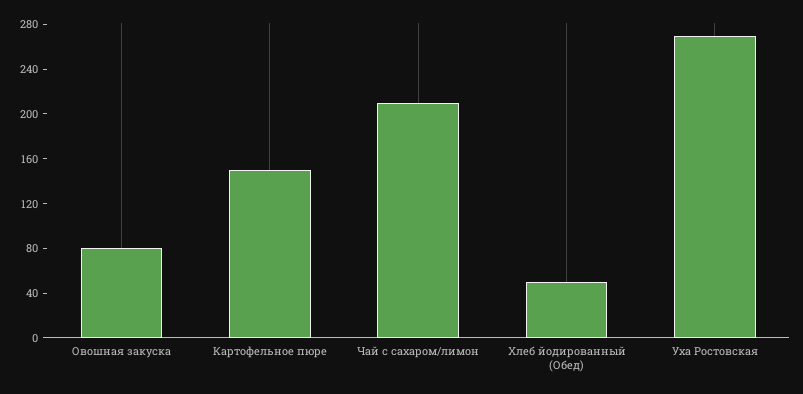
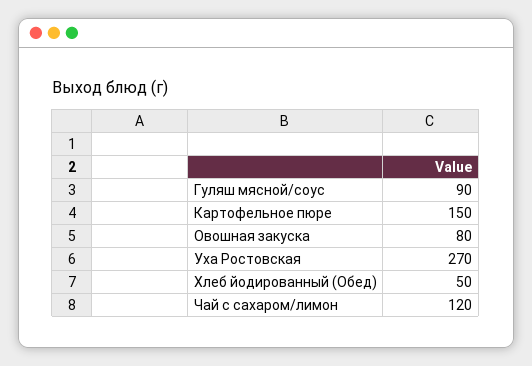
  {
    "Овошная закуска": 80,
    "Картофельное пюре": 150,
-   "Чай с сахаром/лимон": 210,
+   "Чай с сахаром/лимон": 120,
    "Хлеб йодированный (Обед)": 50,
-   "Уха Ростовская": 270
+   "Уха Ростовская": 270,
+   "Гуляш мясной/соус": 90
  }

